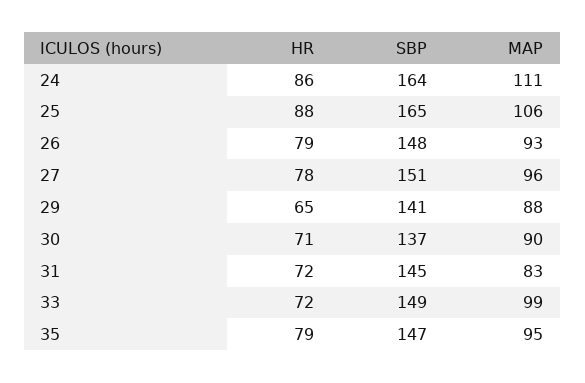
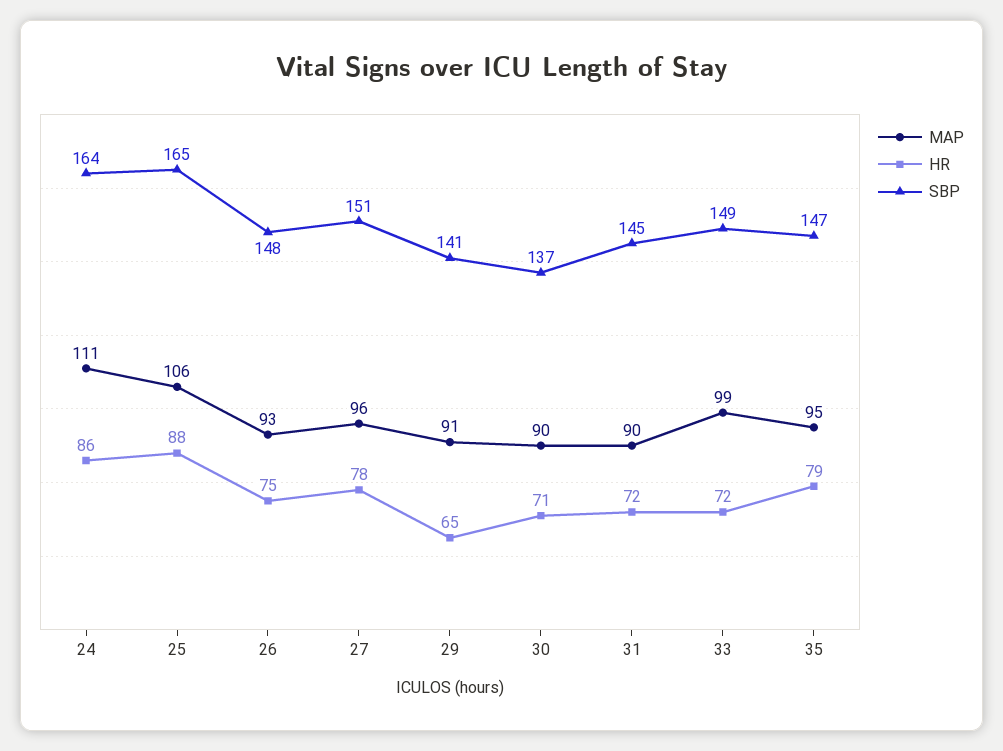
  {
    "HR": {
      "24": 86,
      "25": 88,
-     "26": 79,
+     "26": 75,
      "27": 78,
      "29": 65,
      "30": 71,
      "31": 72,
      "33": 72,
      "35": 79
    },
    "SBP": {
      "24": 164,
      "25": 165,
      "26": 148,
      "27": 151,
      "29": 141,
      "30": 137,
      "31": 145,
      "33": 149,
      "35": 147
    },
    "MAP": {
      "24": 111,
      "25": 106,
      "26": 93,
      "27": 96,
-     "29": 88,
+     "29": 91,
      "30": 90,
-     "31": 83,
+     "31": 90,
      "33": 99,
      "35": 95
    }
  }

